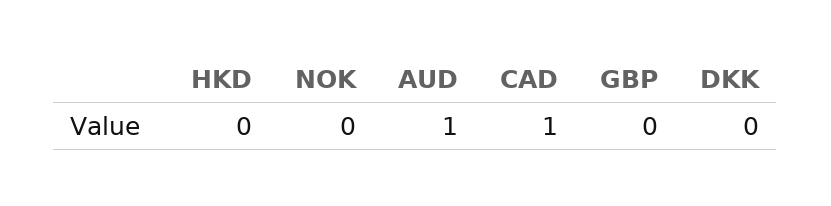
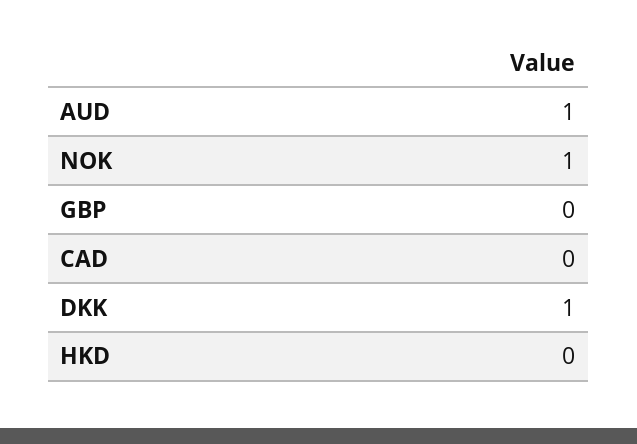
  {
    "HKD": 0,
-   "NOK": 0,
+   "NOK": 1,
    "AUD": 1,
-   "CAD": 1,
+   "CAD": 0,
    "GBP": 0,
-   "DKK": 0
+   "DKK": 1
  }

